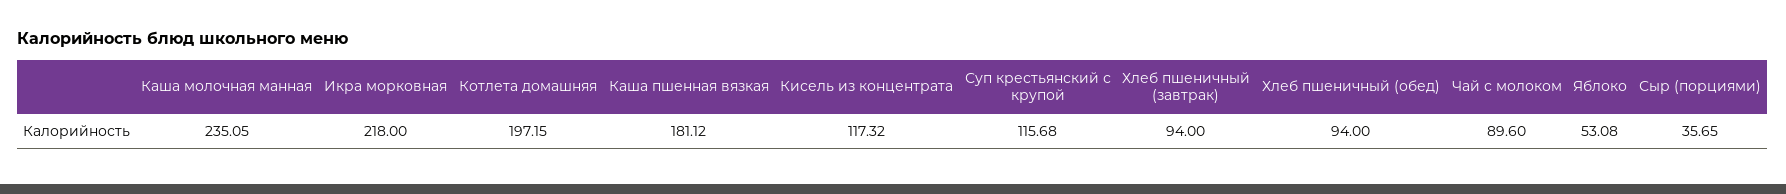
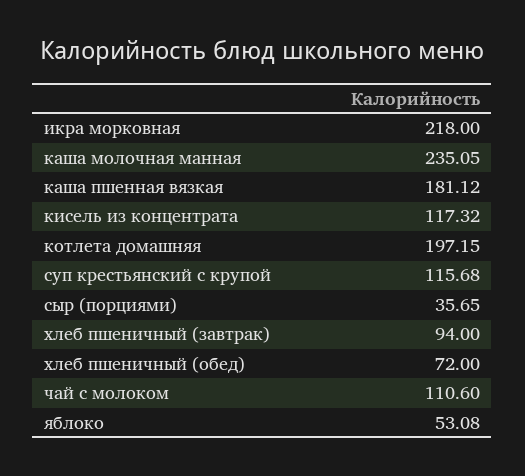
  {
    "Каша молочная манная": 235.05,
    "Икра морковная": 218,
    "Котлета домашняя": 197.15,
    "Каша пшенная вязкая": 181.12,
    "Кисель из концентрата": 117.32,
    "Суп крестьянский с крупой": 115.68,
    "Хлеб пшеничный (завтрак)": 94,
-   "Хлеб пшеничный (обед)": 94,
+   "Хлеб пшеничный (обед)": 72,
-   "Чай с молоком": 89.6,
+   "Чай с молоком": 110.6,
    "Яблоко": 53.08,
    "Сыр (порциями)": 35.65
  }

